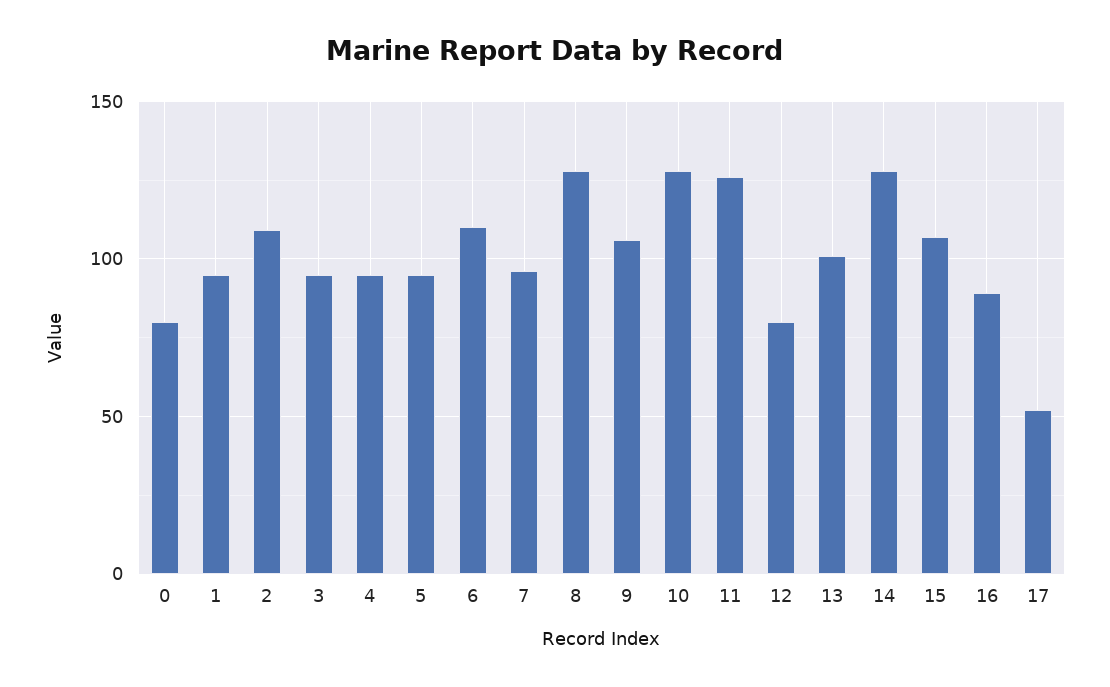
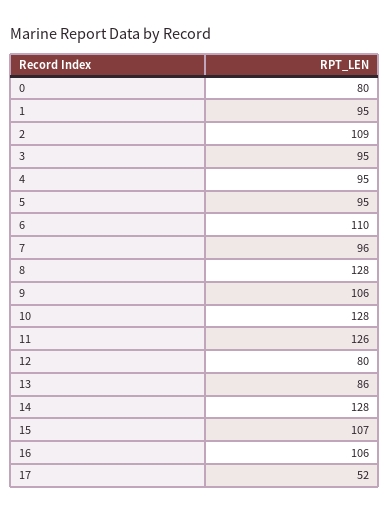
  {
    "0": 80,
    "1": 95,
    "2": 109,
    "3": 95,
    "4": 95,
    "5": 95,
    "6": 110,
    "7": 96,
    "8": 128,
    "9": 106,
    "10": 128,
    "11": 126,
    "12": 80,
-   "13": 100,
+   "13": 86,
    "14": 128,
    "15": 107,
-   "16": 90,
+   "16": 106,
    "17": 52
  }

